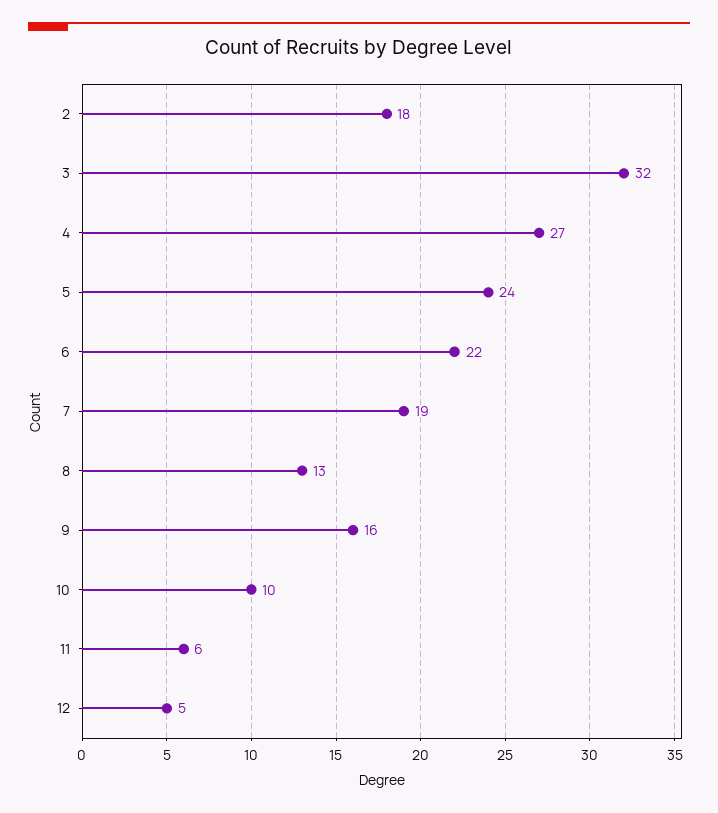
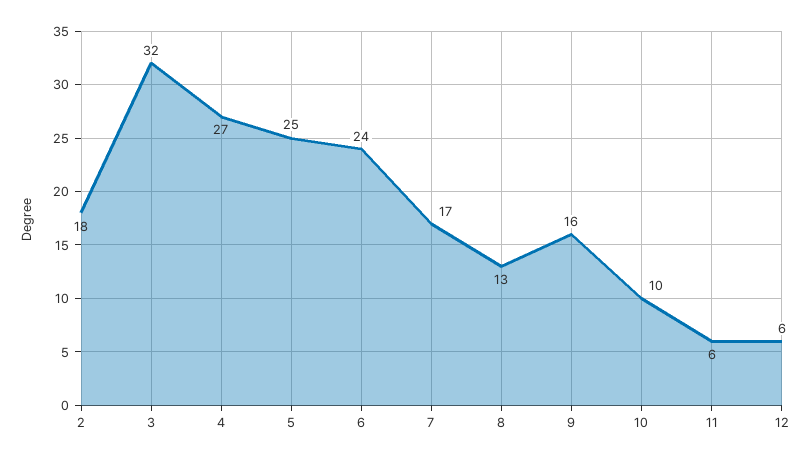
  {
    "2": 18,
    "3": 32,
    "4": 27,
-   "5": 24,
+   "5": 25,
-   "6": 22,
+   "6": 24,
-   "7": 19,
+   "7": 17,
    "8": 13,
    "9": 16,
    "10": 10,
    "11": 6,
-   "12": 5
+   "12": 6
  }

